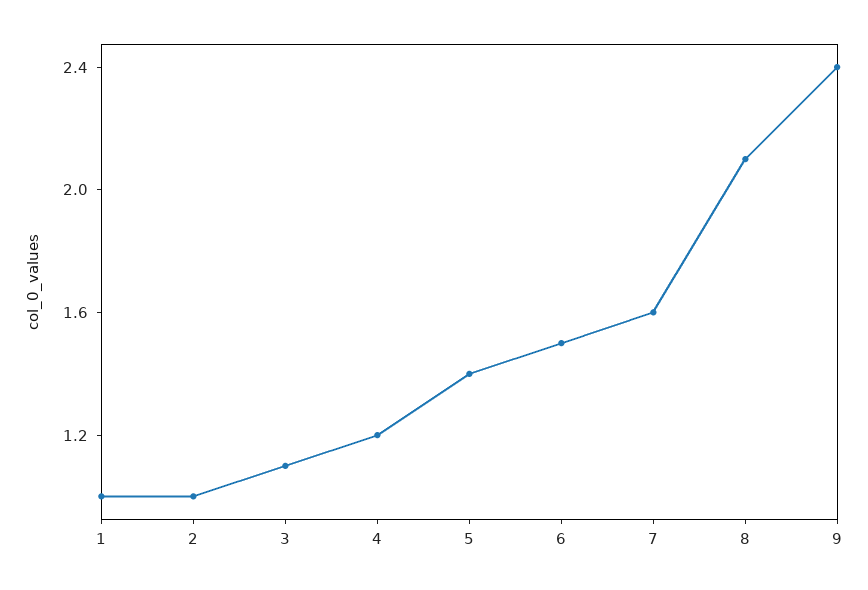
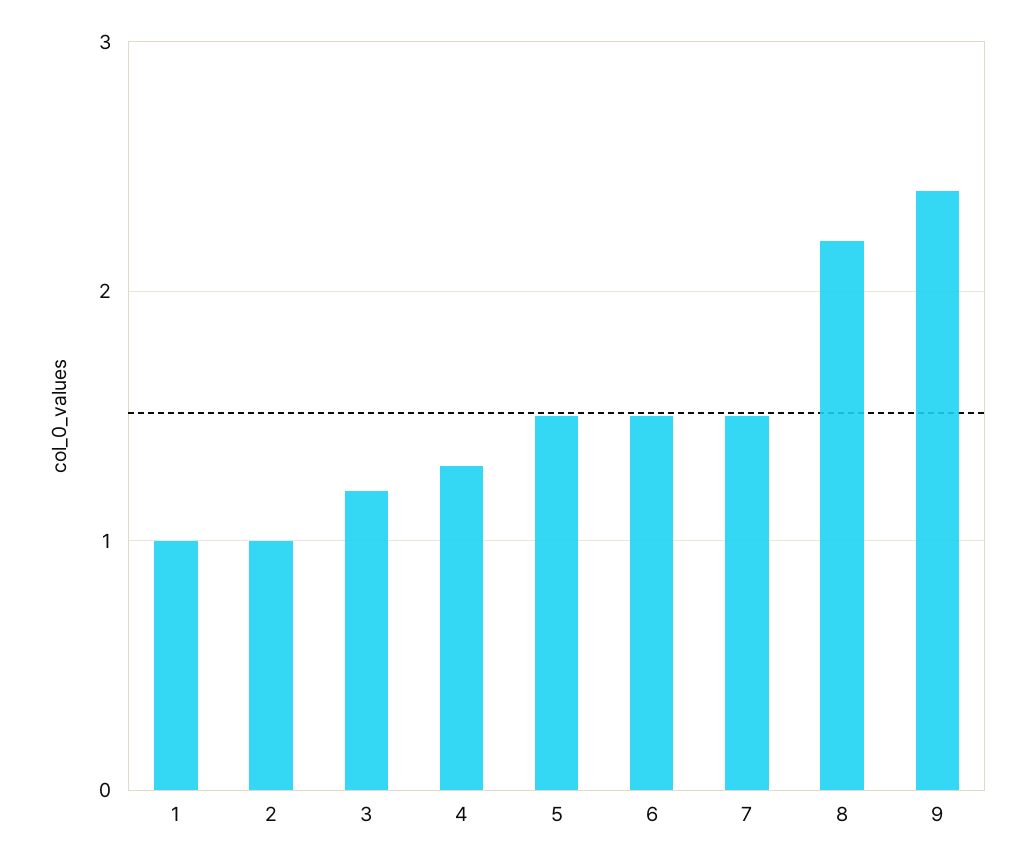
  {
    "1": 1,
    "2": 1,
-   "3": 1.1,
+   "3": 1.2,
-   "4": 1.2,
+   "4": 1.3,
-   "5": 1.4,
+   "5": 1.5,
    "6": 1.5,
-   "7": 1.6,
+   "7": 1.5,
-   "8": 2.1,
+   "8": 2.2,
    "9": 2.4
  }

